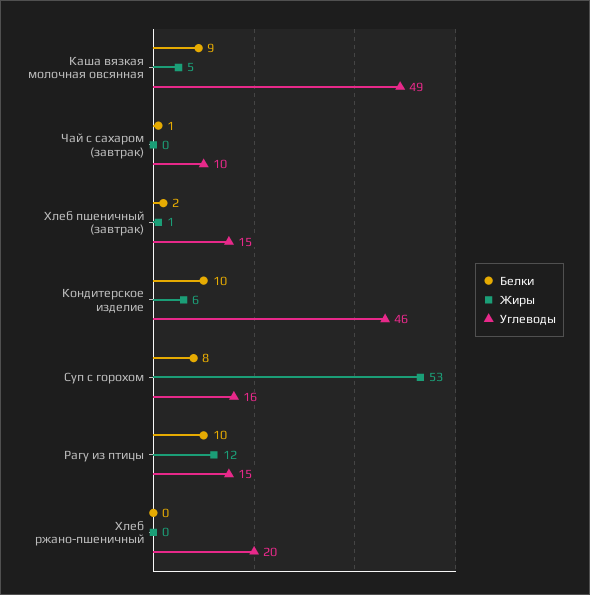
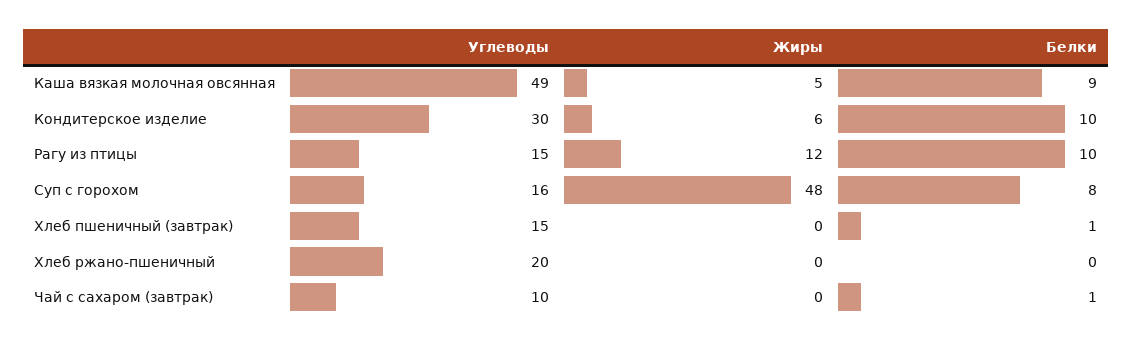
  {
    "Белки": {
      "Каша вязкая молочная овсянная": 9,
      "Чай с сахаром (завтрак)": 1,
-     "Хлеб пшеничный (завтрак)": 2,
+     "Хлеб пшеничный (завтрак)": 1,
      "Кондитерское изделие": 10,
      "Суп с горохом": 8,
      "Рагу из птицы": 10,
      "Хлеб ржано-пшеничный": 0
    },
    "Жиры": {
      "Каша вязкая молочная овсянная": 5,
      "Чай с сахаром (завтрак)": 0,
-     "Хлеб пшеничный (завтрак)": 1,
+     "Хлеб пшеничный (завтрак)": 0,
      "Кондитерское изделие": 6,
-     "Суп с горохом": 53,
+     "Суп с горохом": 48,
      "Рагу из птицы": 12,
      "Хлеб ржано-пшеничный": 0
    },
    "Углеводы": {
      "Каша вязкая молочная овсянная": 49,
      "Чай с сахаром (завтрак)": 10,
      "Хлеб пшеничный (завтрак)": 15,
-     "Кондитерское изделие": 46,
+     "Кондитерское изделие": 30,
      "Суп с горохом": 16,
      "Рагу из птицы": 15,
      "Хлеб ржано-пшеничный": 20
    }
  }

